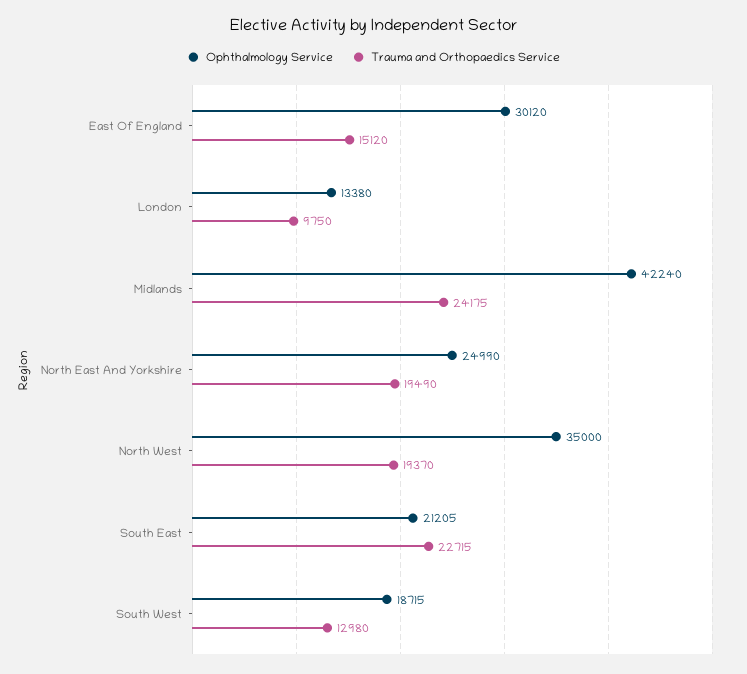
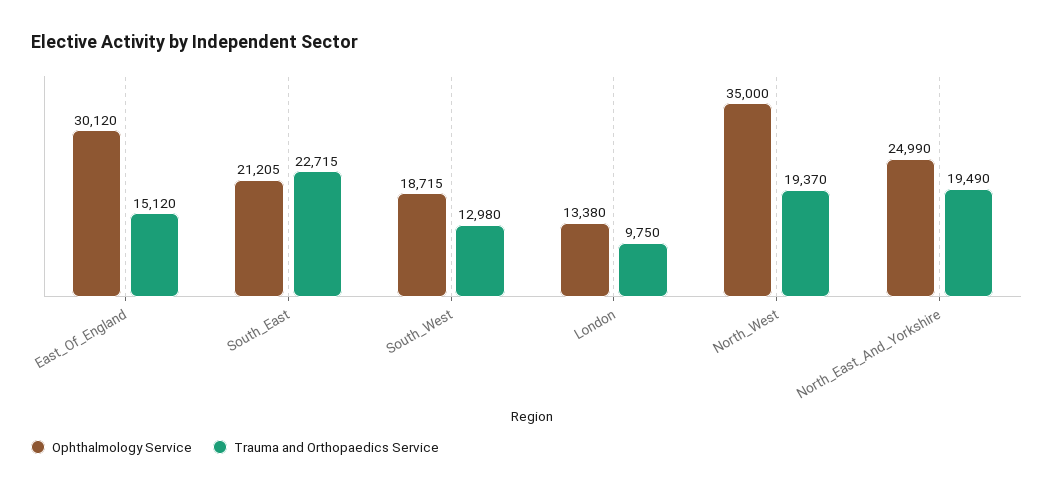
  {
    "Ophthalmology Service": {
      "East Of England": 30120,
      "London": 13380,
-     "Midlands": 42240,
      "North East And Yorkshire": 24990,
      "North West": 35000,
      "South East": 21205,
      "South West": 18715
    },
    "Trauma and Orthopaedics Service": {
      "East Of England": 15120,
      "London": 9750,
-     "Midlands": 24175,
      "North East And Yorkshire": 19490,
      "North West": 19370,
      "South East": 22715,
      "South West": 12980
    }
  }

